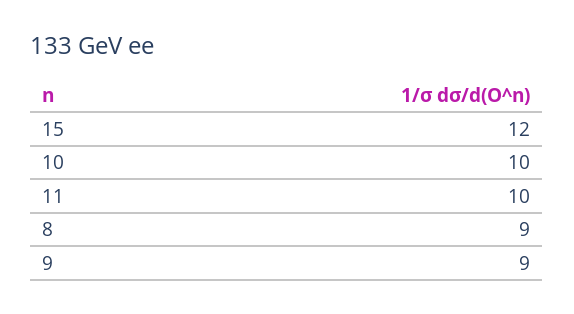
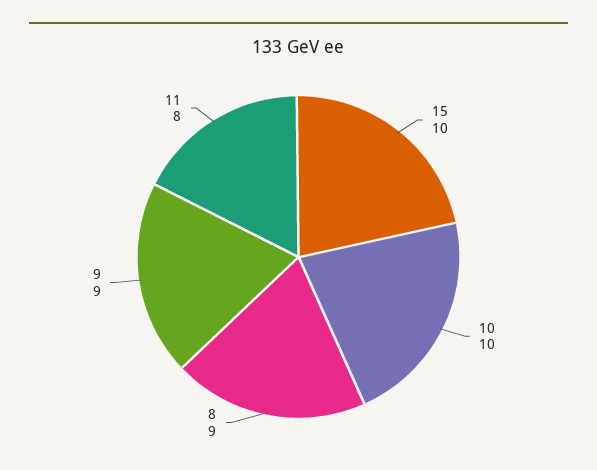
  {
-   "15": 12,
+   "15": 10,
    "10": 10,
-   "11": 10,
+   "11": 8,
    "8": 9,
    "9": 9
  }

